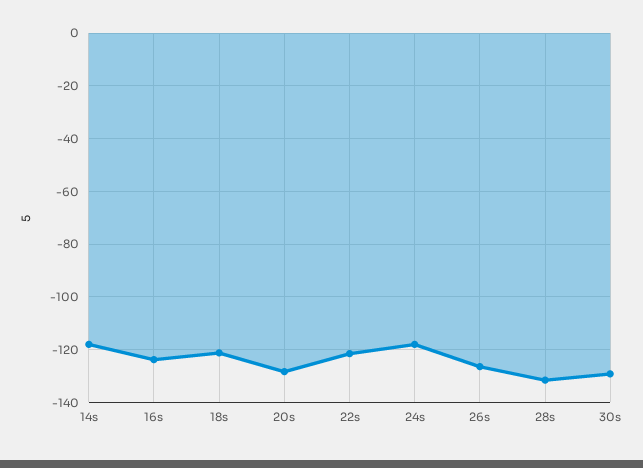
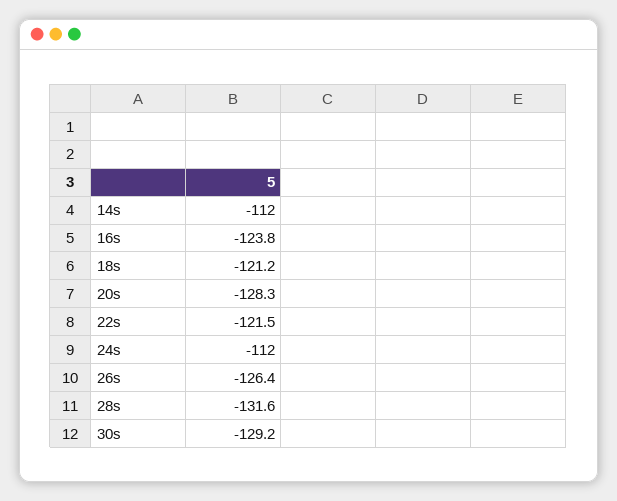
  {
-   "14s": -117.5,
+   "14s": -112,
    "16s": -123.8,
    "18s": -121.2,
    "20s": -128.3,
    "22s": -121.5,
-   "24s": -117.5,
+   "24s": -112,
    "26s": -126.4,
    "28s": -131.6,
    "30s": -129.2
  }

